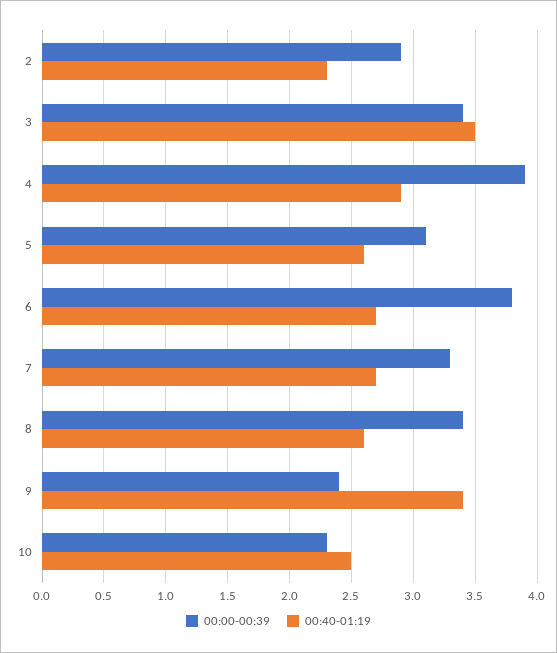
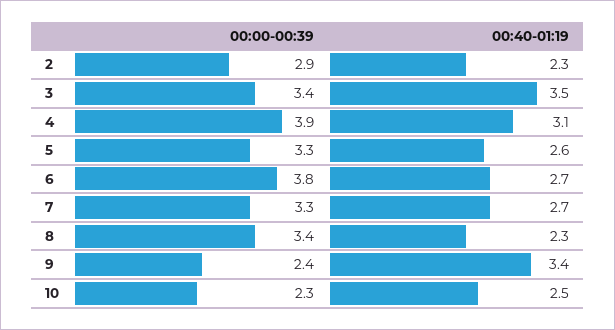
  {
    "00:00-00:39": {
      "2": 2.9,
      "3": 3.4,
      "4": 3.9,
-     "5": 3.1,
+     "5": 3.3,
      "6": 3.8,
      "7": 3.3,
      "8": 3.4,
      "9": 2.4,
      "10": 2.3
    },
    "00:40-01:19": {
      "2": 2.3,
      "3": 3.5,
-     "4": 2.9,
+     "4": 3.1,
      "5": 2.6,
      "6": 2.7,
      "7": 2.7,
-     "8": 2.6,
+     "8": 2.3,
      "9": 3.4,
      "10": 2.5
    }
  }

